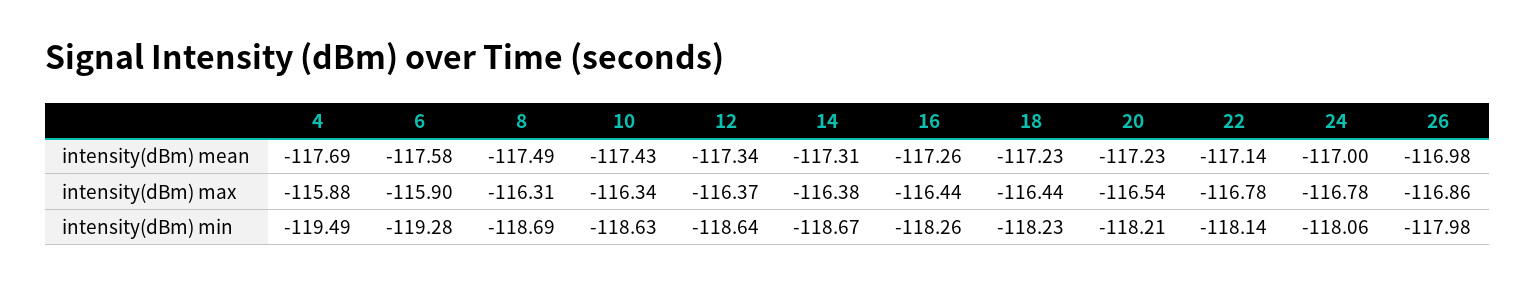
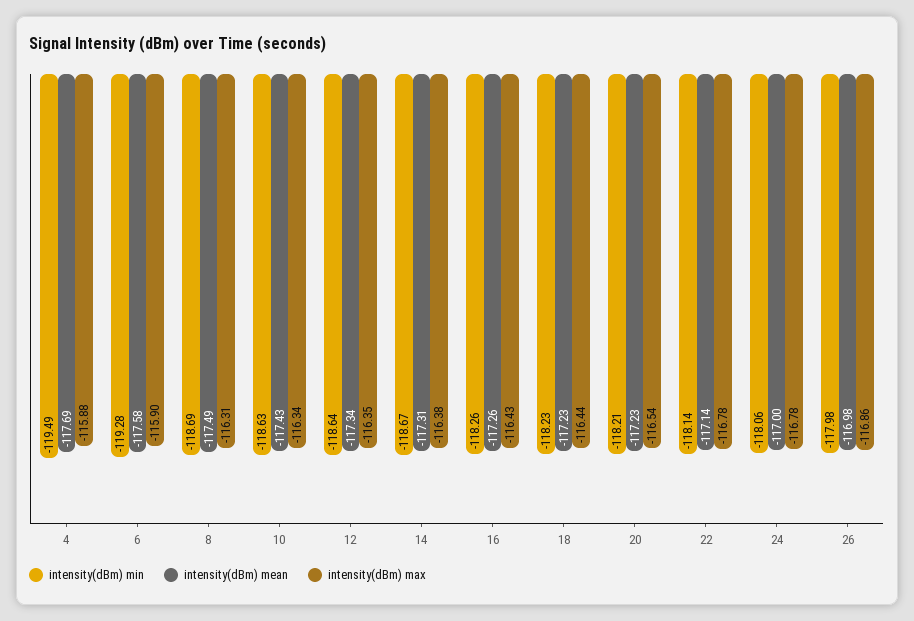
  {
    "intensity(dBm) mean": {
      "4": -117.69,
      "6": -117.58,
      "8": -117.49,
      "10": -117.43,
      "12": -117.34,
      "14": -117.31,
      "16": -117.26,
      "18": -117.23,
      "20": -117.23,
      "22": -117.14,
      "24": -117,
      "26": -116.98
    },
    "intensity(dBm) max": {
      "4": -115.88,
      "6": -115.9,
      "8": -116.31,
      "10": -116.34,
-     "12": -116.37,
+     "12": -116.35,
      "14": -116.38,
-     "16": -116.44,
+     "16": -116.43,
      "18": -116.44,
      "20": -116.54,
      "22": -116.78,
      "24": -116.78,
      "26": -116.86
    },
    "intensity(dBm) min": {
      "4": -119.49,
      "6": -119.28,
      "8": -118.69,
      "10": -118.63,
      "12": -118.64,
      "14": -118.67,
      "16": -118.26,
      "18": -118.23,
      "20": -118.21,
      "22": -118.14,
      "24": -118.06,
      "26": -117.98
    }
  }

